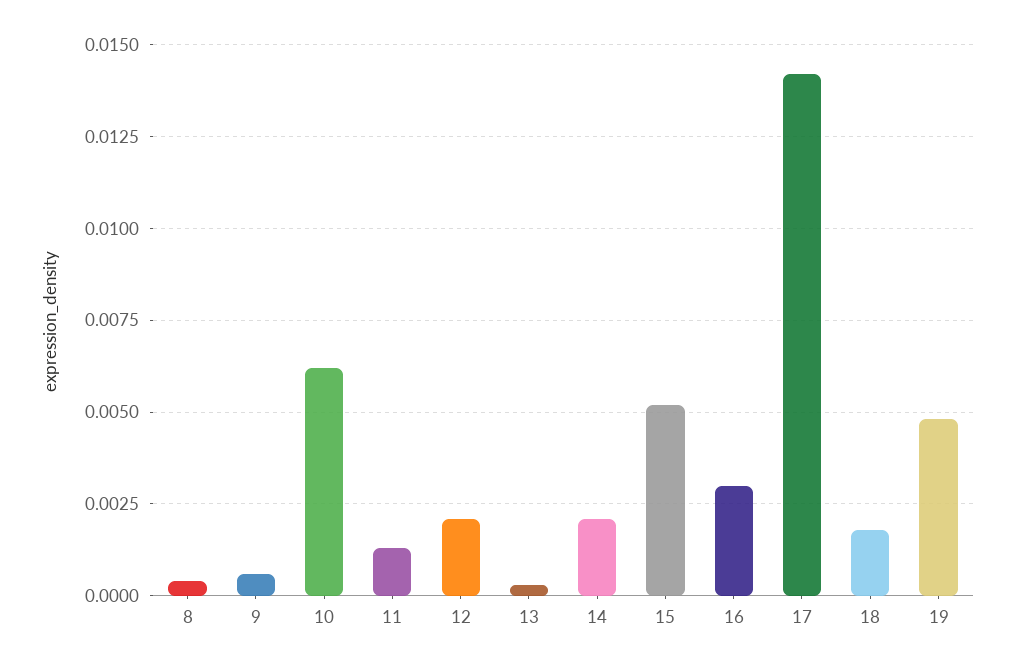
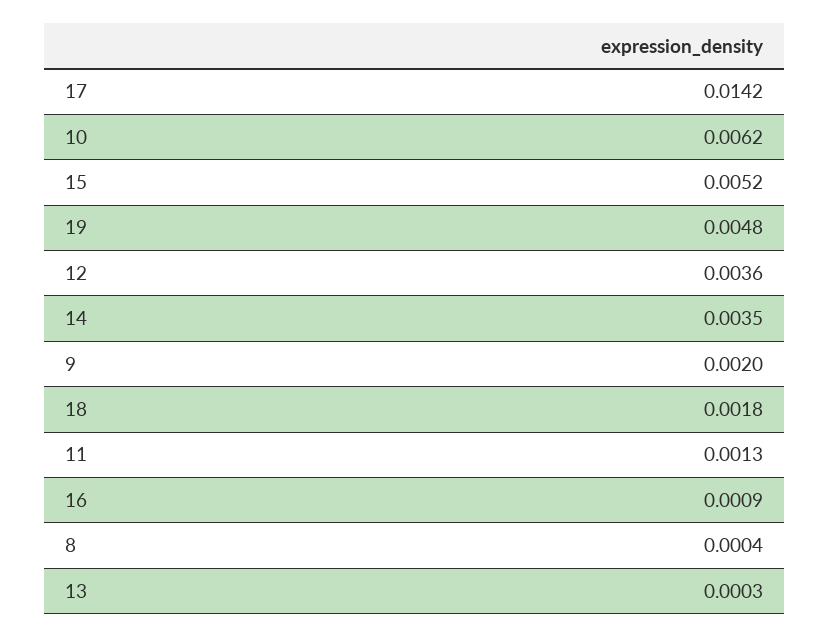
  {
    "8": 0.0004,
-   "9": 0.0005,
+   "9": 0.002,
    "10": 0.0062,
    "11": 0.0013,
-   "12": 0.002,
+   "12": 0.0036,
    "13": 0.0003,
-   "14": 0.002,
+   "14": 0.0035,
    "15": 0.0052,
-   "16": 0.003,
+   "16": 0.0009,
    "17": 0.0142,
    "18": 0.0018,
    "19": 0.0048
  }

